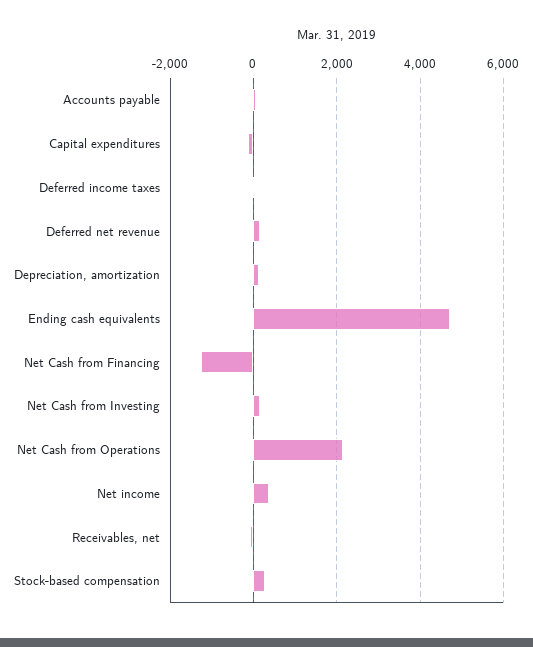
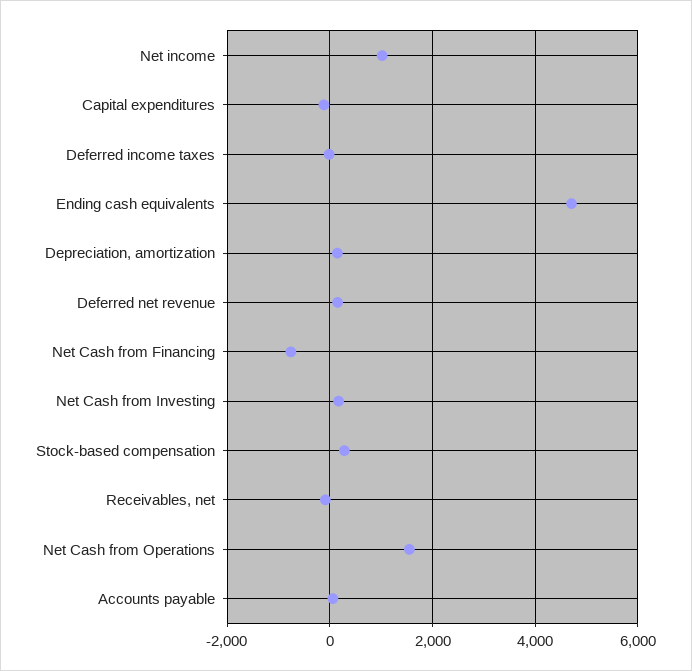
  {
    "Accounts payable": 0,
    "Capital expenditures": -200,
    "Deferred income taxes": 0,
    "Deferred net revenue": 200,
    "Depreciation, amortization": 200,
    "Ending cash equivalents": 4800,
-   "Net Cash from Financing": -1200,
+   "Net Cash from Financing": -800,
    "Net Cash from Investing": 200,
-   "Net Cash from Operations": 2200,
+   "Net Cash from Operations": 1600,
-   "Net income": 400,
+   "Net income": 1000,
    "Receivables, net": 0,
    "Stock-based compensation": 200
  }

